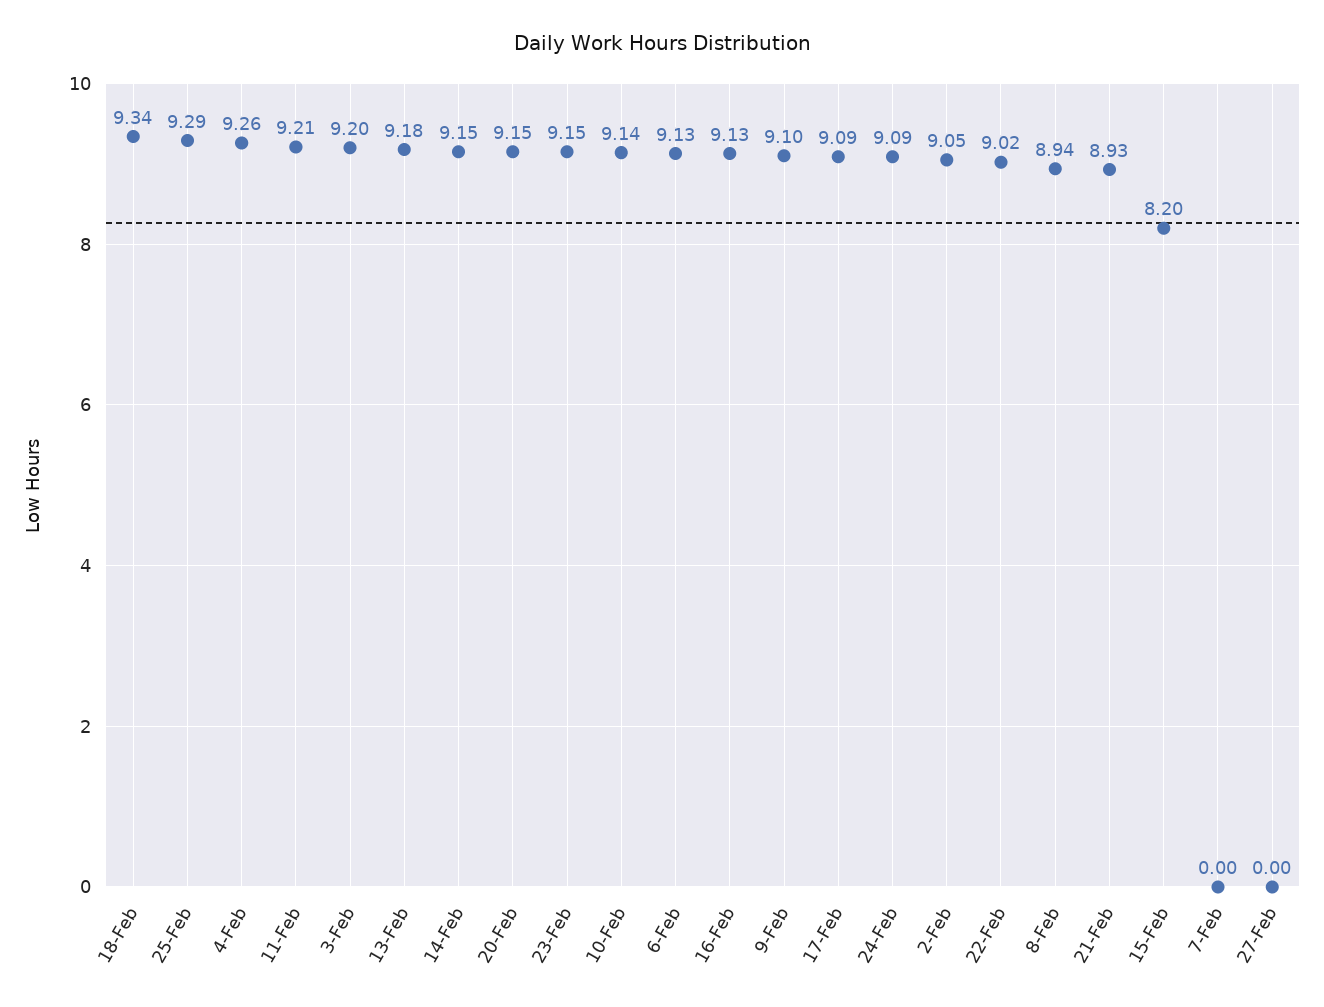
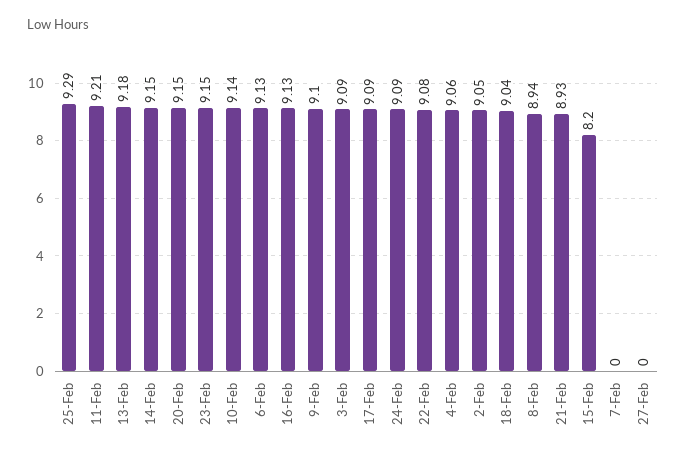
  {
-   "18-Feb": 9.34,
+   "18-Feb": 9.04,
    "25-Feb": 9.29,
-   "4-Feb": 9.26,
+   "4-Feb": 9.06,
    "11-Feb": 9.21,
-   "3-Feb": 9.2,
+   "3-Feb": 9.09,
    "13-Feb": 9.18,
    "14-Feb": 9.15,
    "20-Feb": 9.15,
    "23-Feb": 9.15,
    "10-Feb": 9.14,
    "6-Feb": 9.13,
    "16-Feb": 9.13,
    "9-Feb": 9.1,
    "17-Feb": 9.09,
    "24-Feb": 9.09,
    "2-Feb": 9.05,
-   "22-Feb": 9.02,
+   "22-Feb": 9.08,
    "8-Feb": 8.94,
    "21-Feb": 8.93,
    "15-Feb": 8.2,
    "7-Feb": 0,
    "27-Feb": 0
  }

